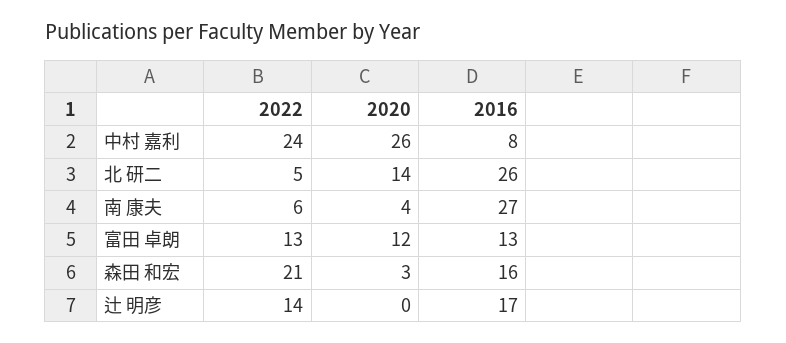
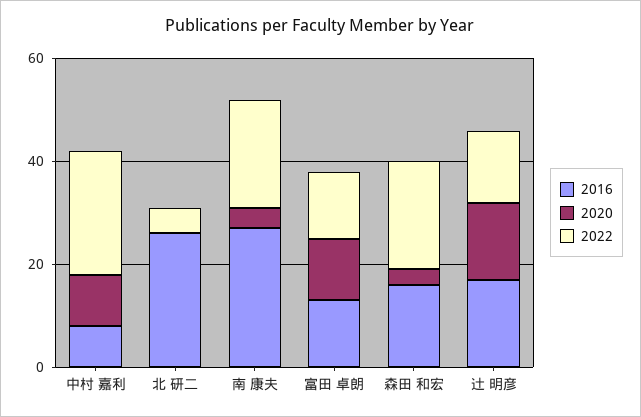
  {
    "2022": {
      "中村 嘉利": 24,
      "北 研二": 5,
-     "南 康夫": 6,
+     "南 康夫": 20,
      "富田 卓朗": 13,
      "森田 和宏": 21,
      "辻 明彦": 14
    },
    "2020": {
-     "中村 嘉利": 26,
+     "中村 嘉利": 10,
-     "北 研二": 14,
+     "北 研二": 0,
      "南 康夫": 4,
      "富田 卓朗": 12,
      "森田 和宏": 3,
-     "辻 明彦": 0
+     "辻 明彦": 15
    },
    "2016": {
      "中村 嘉利": 8,
      "北 研二": 26,
      "南 康夫": 27,
      "富田 卓朗": 13,
      "森田 和宏": 16,
      "辻 明彦": 17
    }
  }

